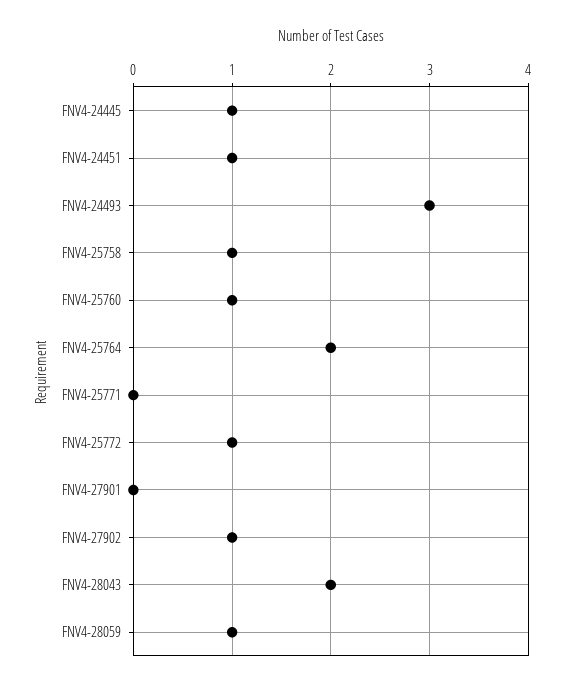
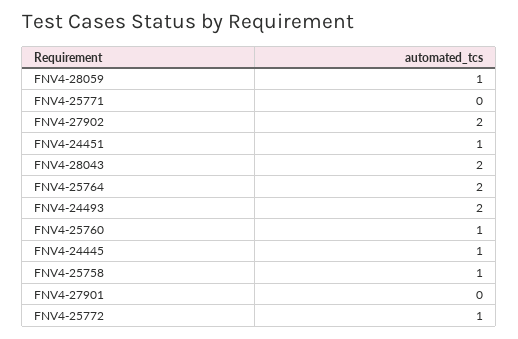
  {
    "FNV4-24445": 1,
    "FNV4-24451": 1,
-   "FNV4-24493": 3,
+   "FNV4-24493": 2,
    "FNV4-25758": 1,
    "FNV4-25760": 1,
    "FNV4-25764": 2,
    "FNV4-25771": 0,
    "FNV4-25772": 1,
    "FNV4-27901": 0,
-   "FNV4-27902": 1,
+   "FNV4-27902": 2,
    "FNV4-28043": 2,
    "FNV4-28059": 1
  }

